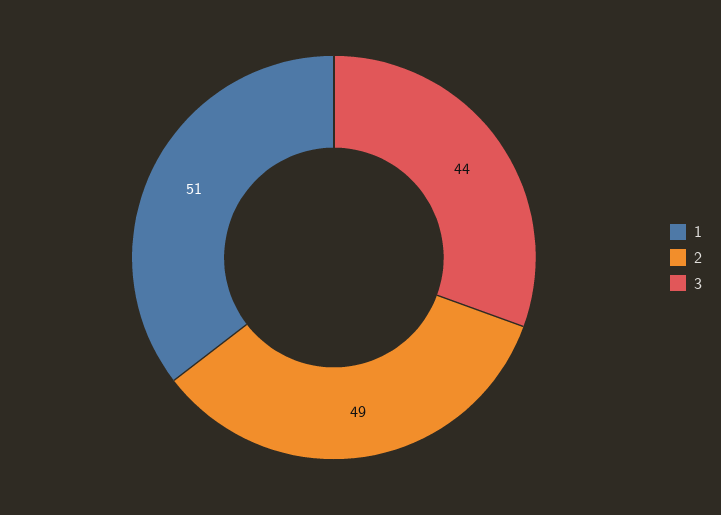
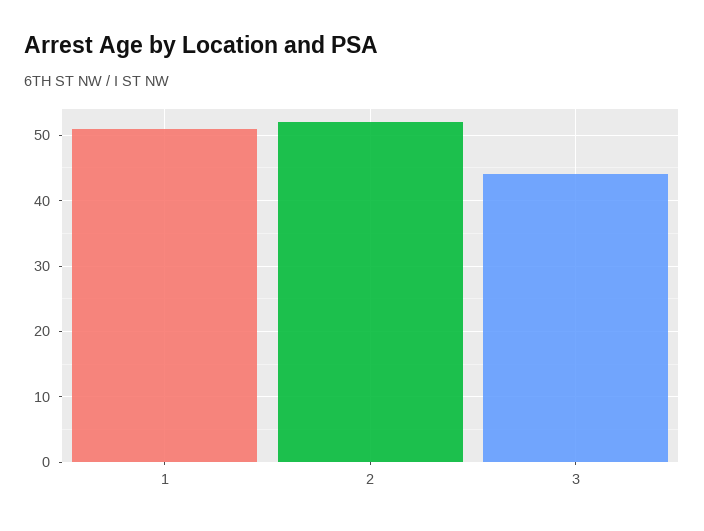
  {
    "1": 51,
-   "2": 49,
+   "2": 52,
    "3": 44
  }

